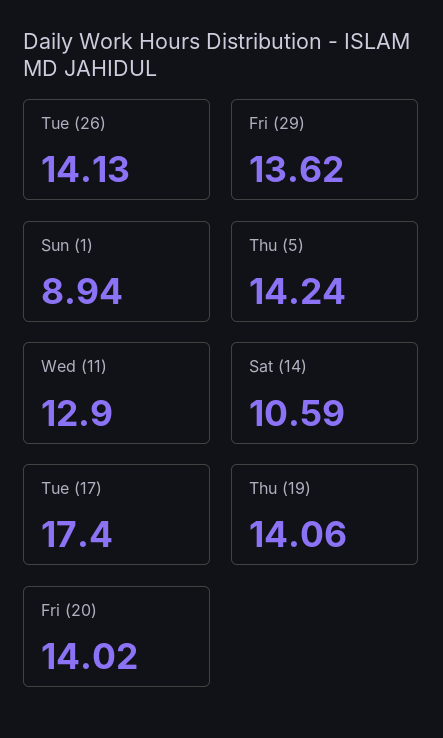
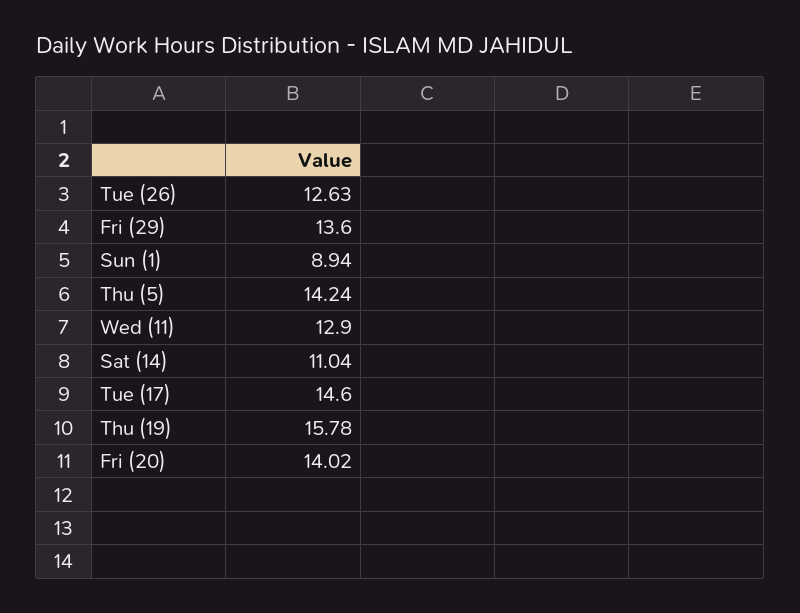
  {
-   "Tue (26)": 14.13,
+   "Tue (26)": 12.63,
-   "Fri (29)": 13.62,
+   "Fri (29)": 13.6,
    "Sun (1)": 8.94,
    "Thu (5)": 14.24,
    "Wed (11)": 12.9,
-   "Sat (14)": 10.59,
+   "Sat (14)": 11.04,
-   "Tue (17)": 17.4,
+   "Tue (17)": 14.6,
-   "Thu (19)": 14.06,
+   "Thu (19)": 15.78,
    "Fri (20)": 14.02
  }

